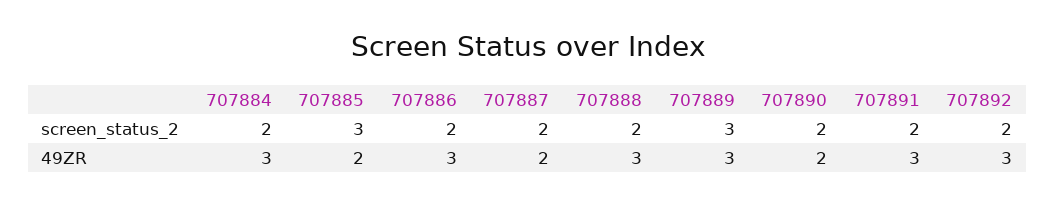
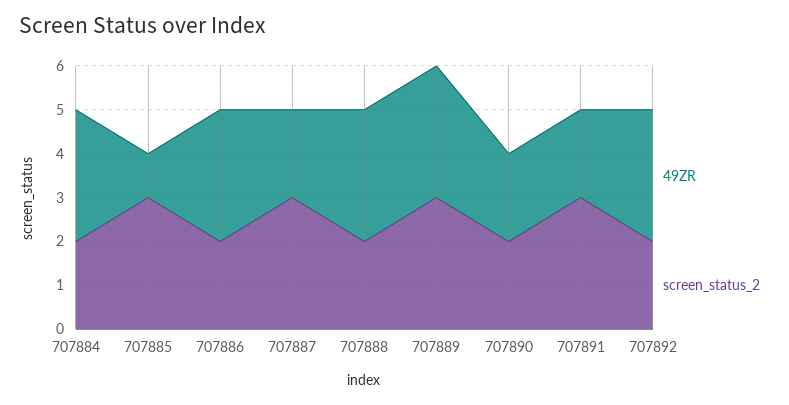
  {
    "screen_status_2": {
      "707884": 2,
      "707885": 3,
      "707886": 2,
-     "707887": 2,
+     "707887": 3,
      "707888": 2,
      "707889": 3,
      "707890": 2,
-     "707891": 2,
+     "707891": 3,
      "707892": 2
    },
    "49ZR": {
      "707884": 3,
-     "707885": 2,
+     "707885": 1,
      "707886": 3,
      "707887": 2,
      "707888": 3,
      "707889": 3,
      "707890": 2,
-     "707891": 3,
+     "707891": 2,
      "707892": 3
    }
  }

